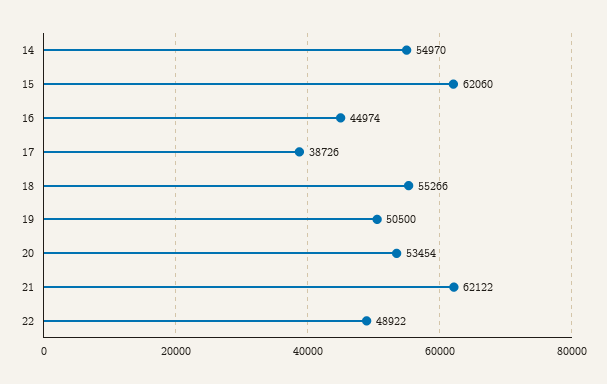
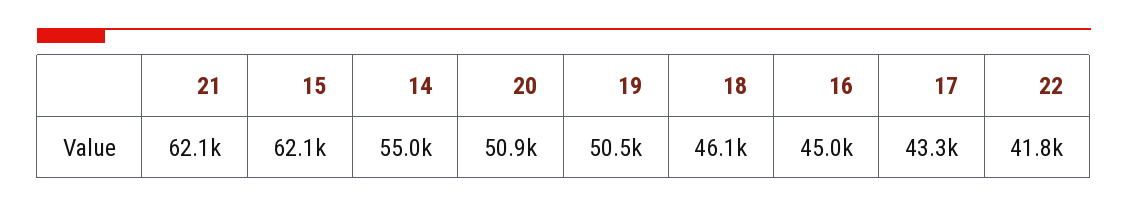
  {
    "14": 54970,
    "15": 62060,
    "16": 44974,
-   "17": 38726,
+   "17": 43300,
-   "18": 55266,
+   "18": 46100,
    "19": 50500,
-   "20": 53454,
+   "20": 50900,
    "21": 62122,
-   "22": 48922
+   "22": 41800
  }

